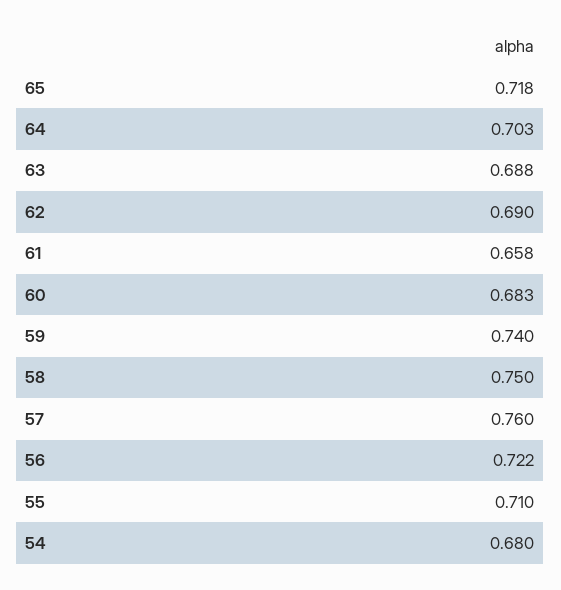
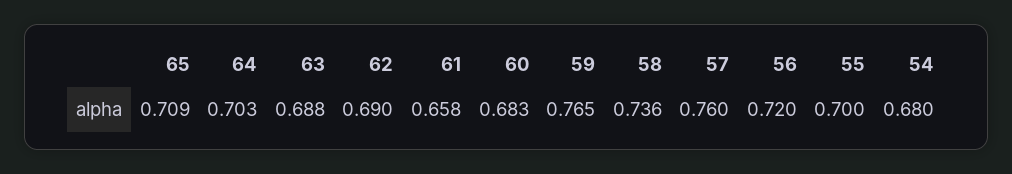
  {
-   "65": 0.718,
+   "65": 0.709,
    "64": 0.703,
    "63": 0.688,
    "62": 0.69,
    "61": 0.658,
    "60": 0.683,
-   "59": 0.74,
+   "59": 0.765,
-   "58": 0.75,
+   "58": 0.736,
    "57": 0.76,
-   "56": 0.722,
+   "56": 0.72,
-   "55": 0.71,
+   "55": 0.7,
    "54": 0.68
  }

